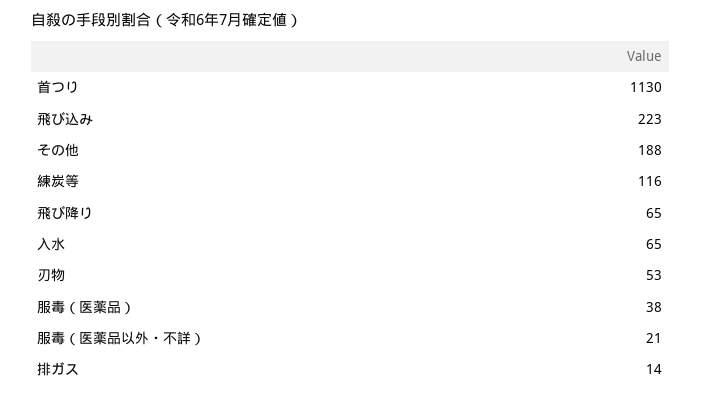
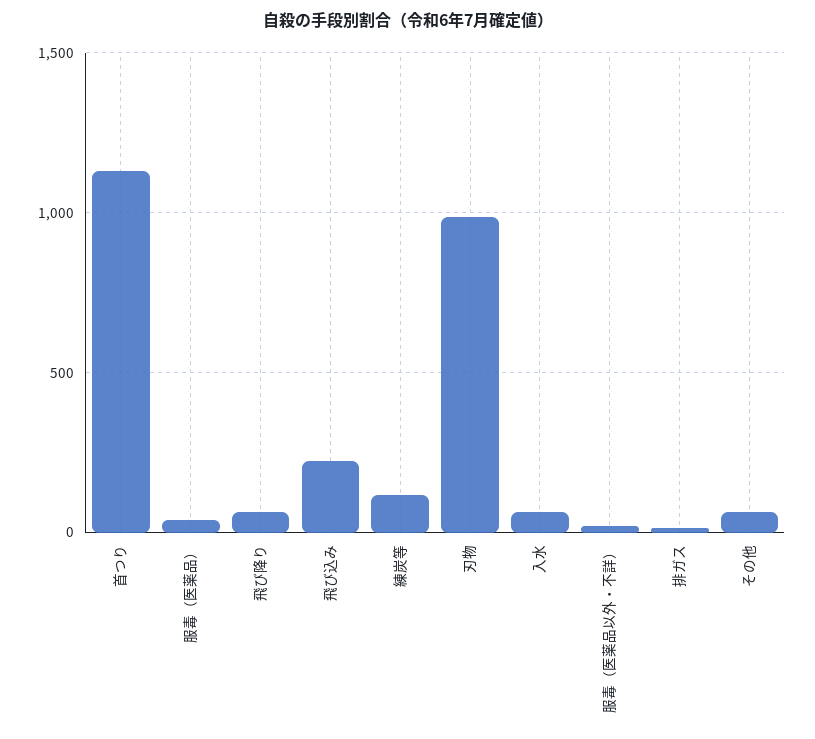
  {
    "首つり": 1130,
    "飛び込み": 223,
-   "その他": 188,
+   "その他": 50,
    "練炭等": 116,
    "飛び降り": 65,
    "入水": 65,
-   "刃物": 53,
+   "刃物": 1000,
    "服毒（医薬品）": 38,
    "服毒（医薬品以外・不詳）": 21,
    "排ガス": 14
  }

